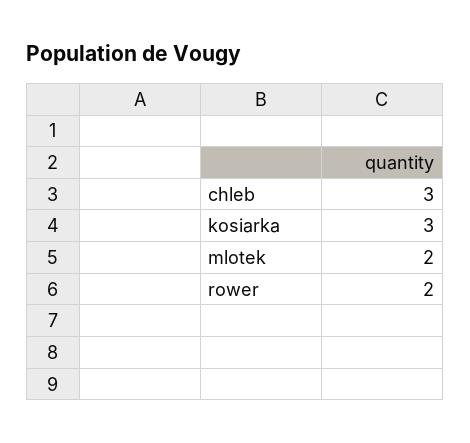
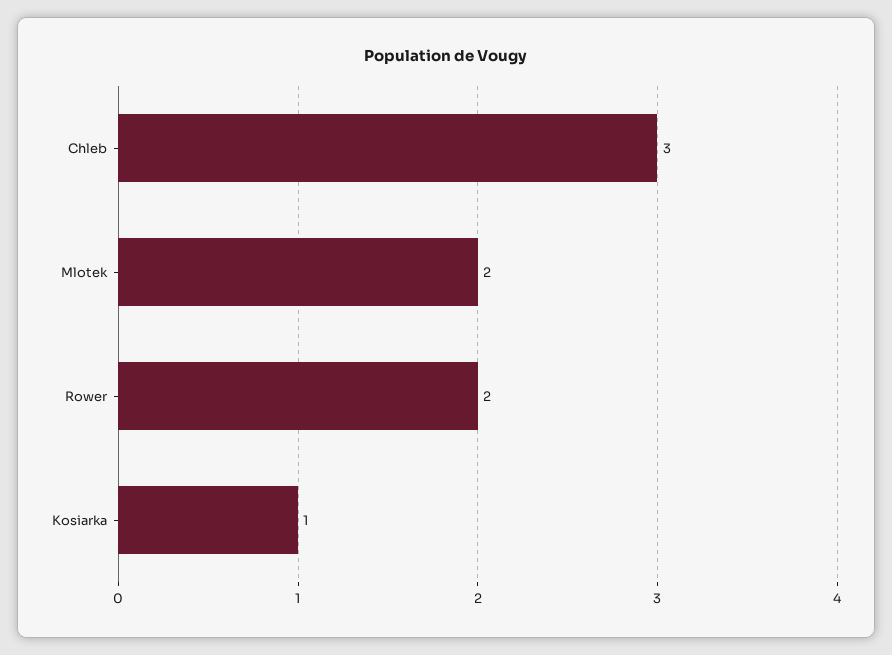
  {
    "chleb": 3,
-   "kosiarka": 3,
+   "kosiarka": 1,
    "mlotek": 2,
    "rower": 2
  }

